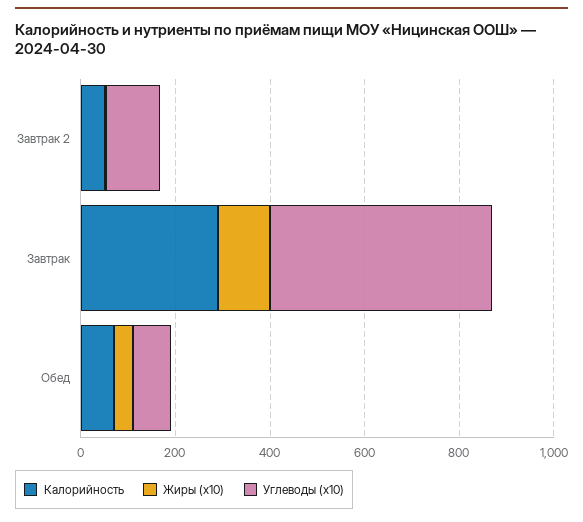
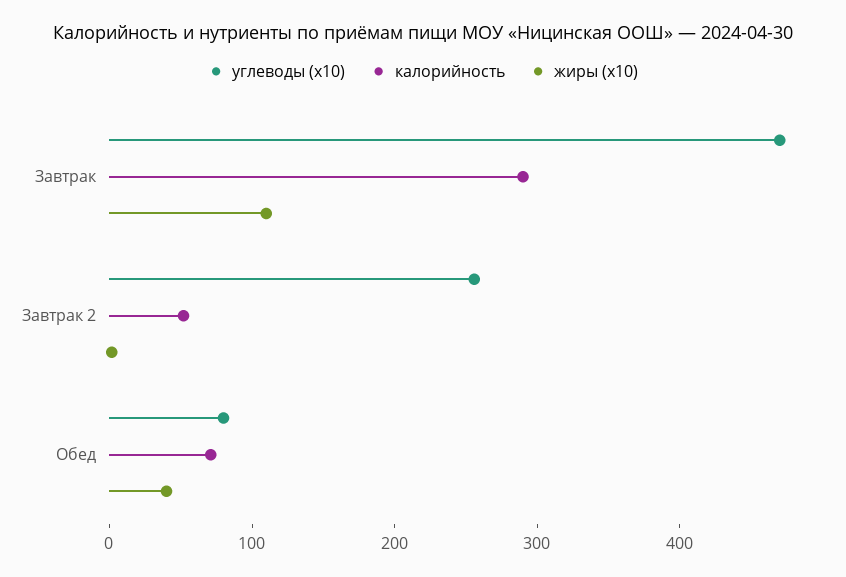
  {
    "Калорийность": {
      "Завтрак 2": 60,
      "Завтрак": 300,
      "Обед": 80
    },
    "Жиры (x10)": {
      "Завтрак 2": 0,
      "Завтрак": 120,
      "Обед": 40
    },
    "Углеводы (x10)": {
-     "Завтрак 2": 100,
+     "Завтрак 2": 260,
      "Завтрак": 480,
      "Обед": 80
    }
  }

